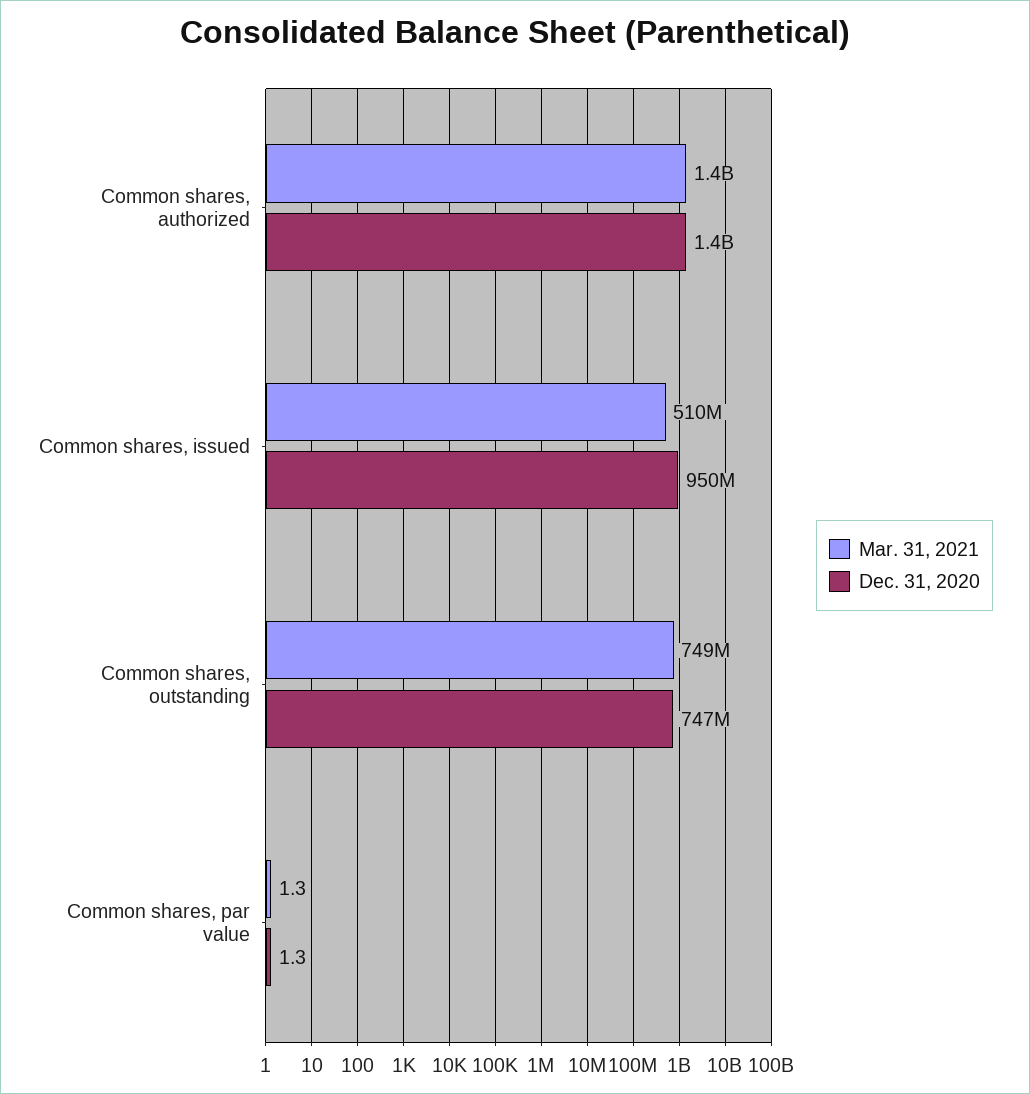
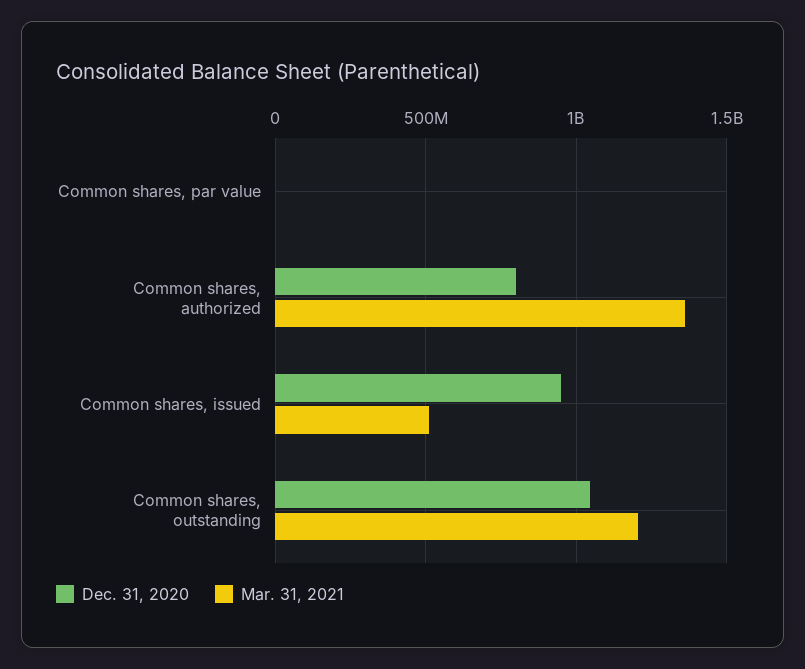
  {
    "Mar. 31, 2021": {
      "Common shares, authorized": 1400000000,
      "Common shares, issued": 510000000,
-     "Common shares, outstanding": 749000000,
+     "Common shares, outstanding": 1200000000,
      "Common shares, par value": 1.3
    },
    "Dec. 31, 2020": {
-     "Common shares, authorized": 1400000000,
+     "Common shares, authorized": 800000000,
      "Common shares, issued": 950000000,
-     "Common shares, outstanding": 747000000,
+     "Common shares, outstanding": 1050000000,
      "Common shares, par value": 1.3
    }
  }

